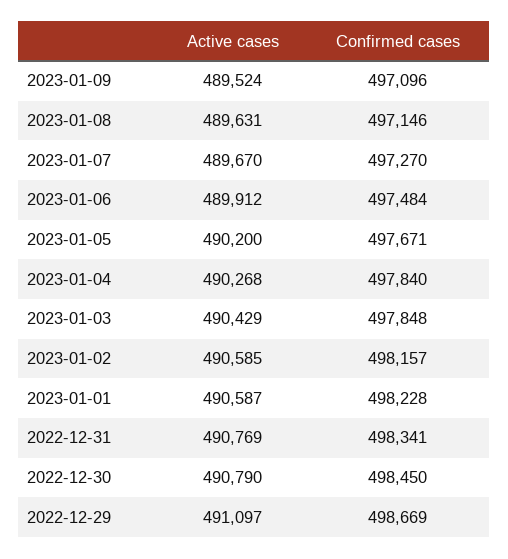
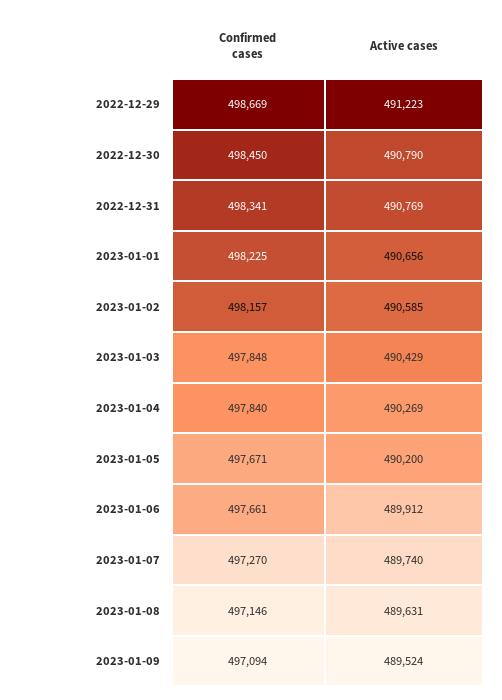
  {
    "Active cases": {
      "2023-01-09": 489524,
      "2023-01-08": 489631,
-     "2023-01-07": 489670,
+     "2023-01-07": 489740,
      "2023-01-06": 489912,
      "2023-01-05": 490200,
-     "2023-01-04": 490268,
+     "2023-01-04": 490269,
      "2023-01-03": 490429,
      "2023-01-02": 490585,
-     "2023-01-01": 490587,
+     "2023-01-01": 490656,
      "2022-12-31": 490769,
      "2022-12-30": 490790,
-     "2022-12-29": 491097
+     "2022-12-29": 491223
    },
    "Confirmed cases": {
-     "2023-01-09": 497096,
+     "2023-01-09": 497094,
      "2023-01-08": 497146,
      "2023-01-07": 497270,
-     "2023-01-06": 497484,
+     "2023-01-06": 497661,
      "2023-01-05": 497671,
      "2023-01-04": 497840,
      "2023-01-03": 497848,
      "2023-01-02": 498157,
-     "2023-01-01": 498228,
+     "2023-01-01": 498225,
      "2022-12-31": 498341,
      "2022-12-30": 498450,
      "2022-12-29": 498669
    }
  }

